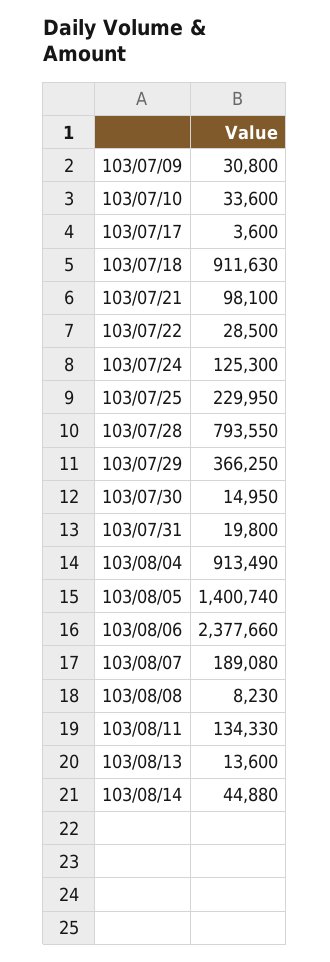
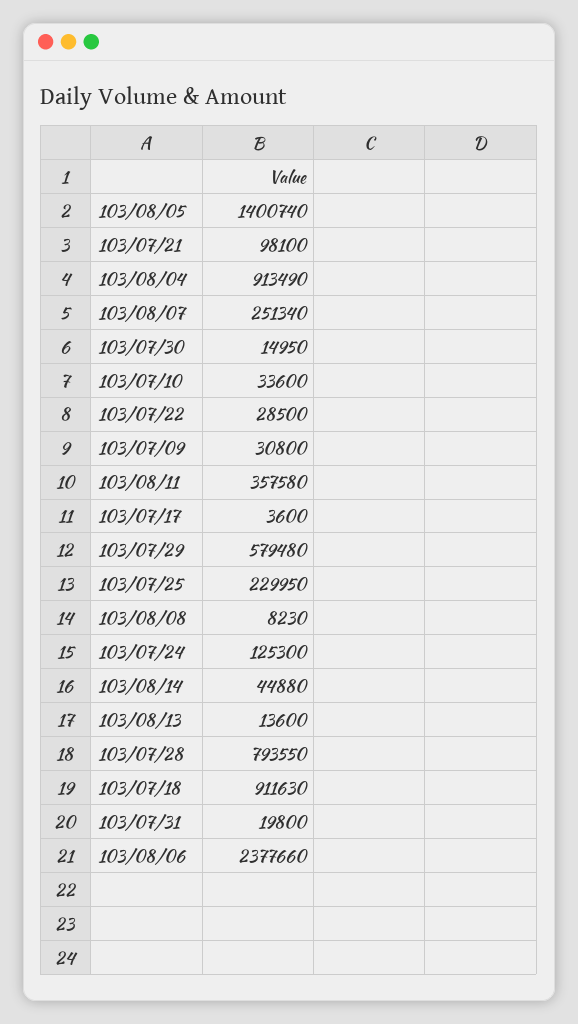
  {
    "103/07/09": 30800,
    "103/07/10": 33600,
    "103/07/17": 3600,
    "103/07/18": 911630,
    "103/07/21": 98100,
    "103/07/22": 28500,
    "103/07/24": 125300,
    "103/07/25": 229950,
    "103/07/28": 793550,
-   "103/07/29": 366250,
+   "103/07/29": 579480,
    "103/07/30": 14950,
    "103/07/31": 19800,
    "103/08/04": 913490,
    "103/08/05": 1400740,
    "103/08/06": 2377660,
-   "103/08/07": 189080,
+   "103/08/07": 251340,
    "103/08/08": 8230,
-   "103/08/11": 134330,
+   "103/08/11": 357580,
    "103/08/13": 13600,
    "103/08/14": 44880
  }

